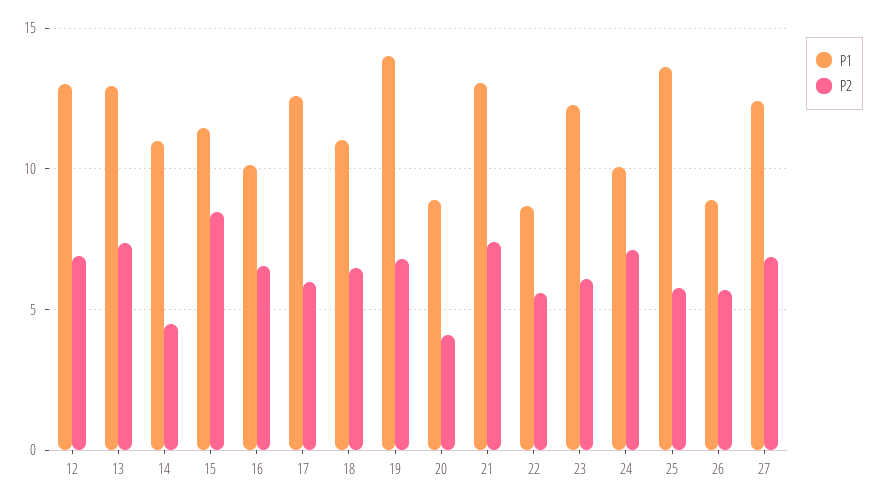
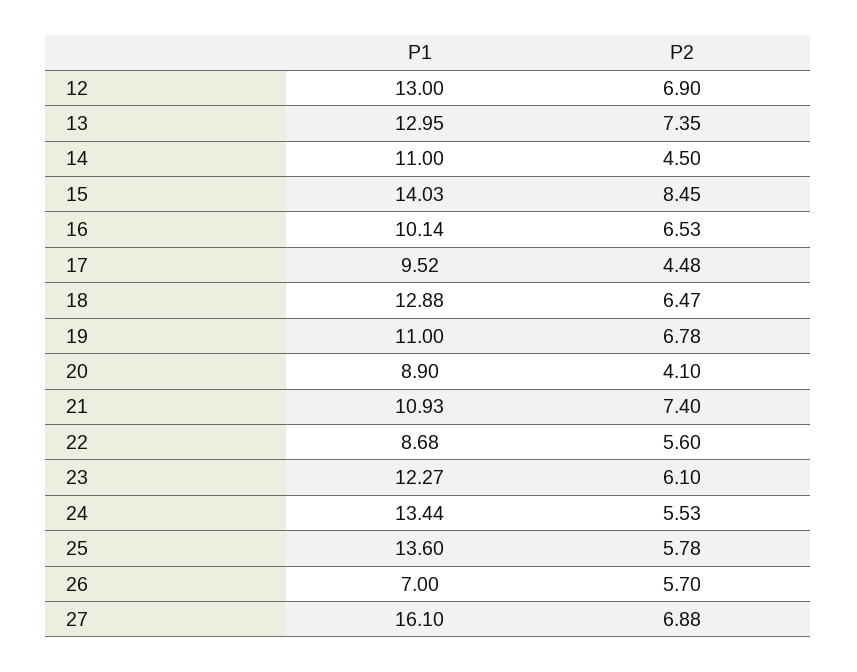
  {
    "P1": {
      "12": 13,
      "13": 12.95,
      "14": 11,
-     "15": 11.5,
+     "15": 14.03,
      "16": 10.14,
-     "17": 12.5,
+     "17": 9.52,
-     "18": 11,
+     "18": 12.88,
-     "19": 14,
+     "19": 11,
      "20": 8.9,
-     "21": 13,
+     "21": 10.93,
      "22": 8.68,
      "23": 12.27,
-     "24": 10,
+     "24": 13.44,
      "25": 13.6,
-     "26": 9,
+     "26": 7,
-     "27": 12.5
+     "27": 16.1
    },
    "P2": {
      "12": 6.9,
      "13": 7.35,
      "14": 4.5,
      "15": 8.45,
      "16": 6.53,
-     "17": 6,
+     "17": 4.48,
      "18": 6.47,
      "19": 6.78,
      "20": 4.1,
      "21": 7.4,
      "22": 5.6,
      "23": 6.1,
-     "24": 7,
+     "24": 5.53,
      "25": 5.78,
      "26": 5.7,
      "27": 6.88
    }
  }

